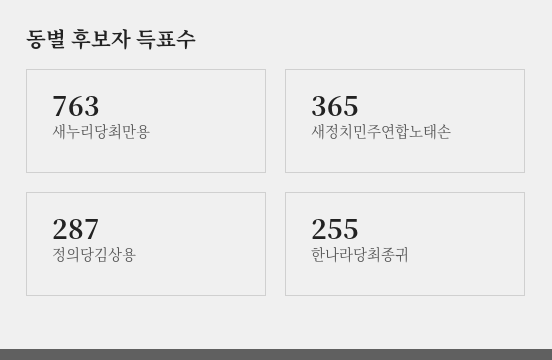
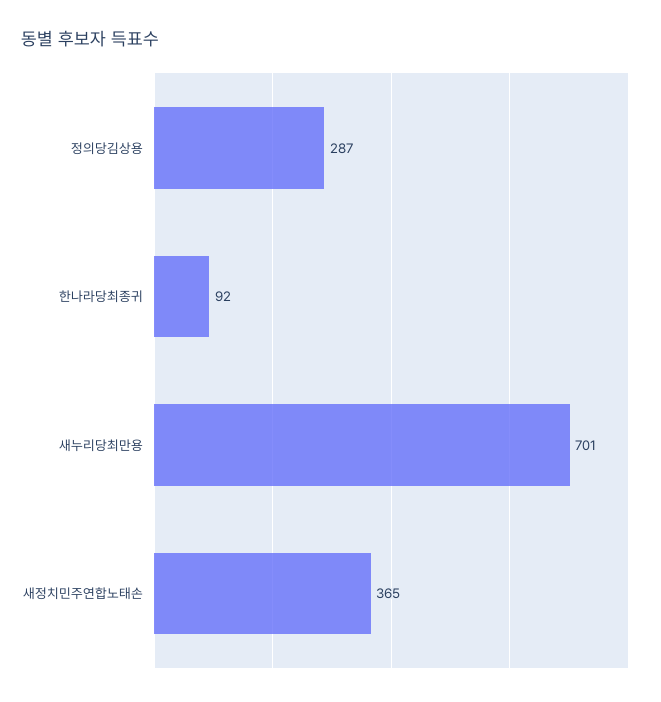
  {
-   "새누리당최만용": 763,
+   "새누리당최만용": 701,
    "새정치민주연합노태손": 365,
    "정의당김상용": 287,
-   "한나라당최종귀": 255
+   "한나라당최종귀": 92
  }

